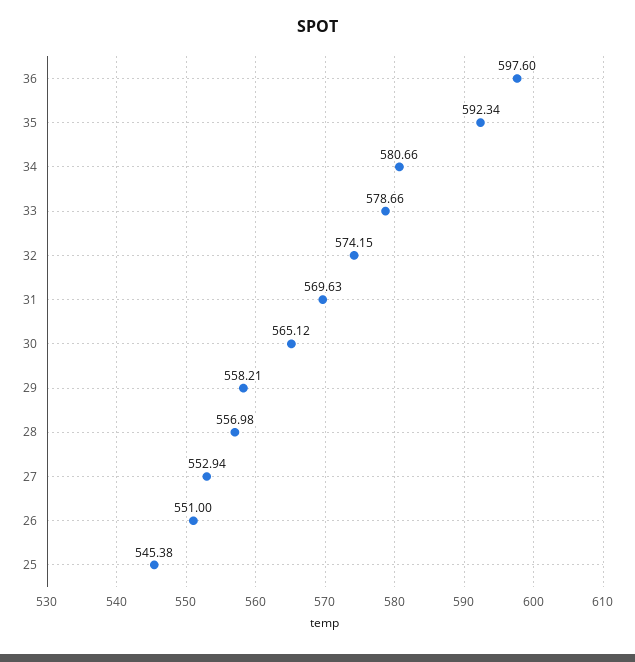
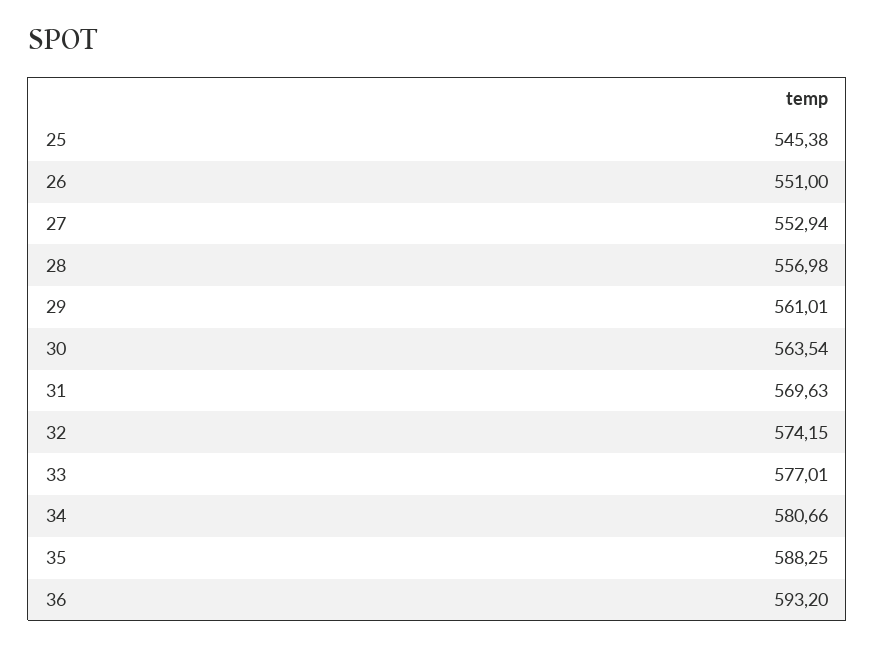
  {
-   "36": 597.6,
+   "36": 593.2,
-   "35": 592.34,
+   "35": 588.25,
    "34": 580.66,
-   "33": 578.66,
+   "33": 577.01,
    "32": 574.15,
    "31": 569.63,
-   "30": 565.12,
+   "30": 563.54,
-   "29": 558.21,
+   "29": 561.01,
    "28": 556.98,
    "27": 552.94,
    "26": 551,
    "25": 545.38
  }

